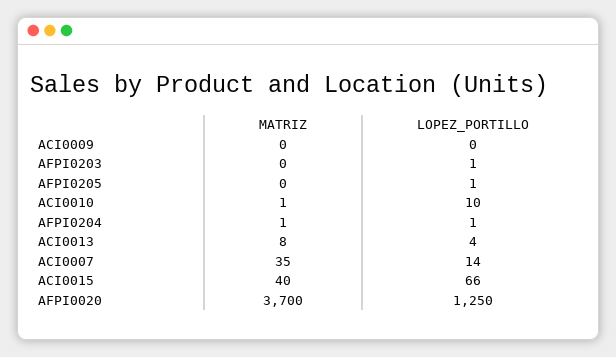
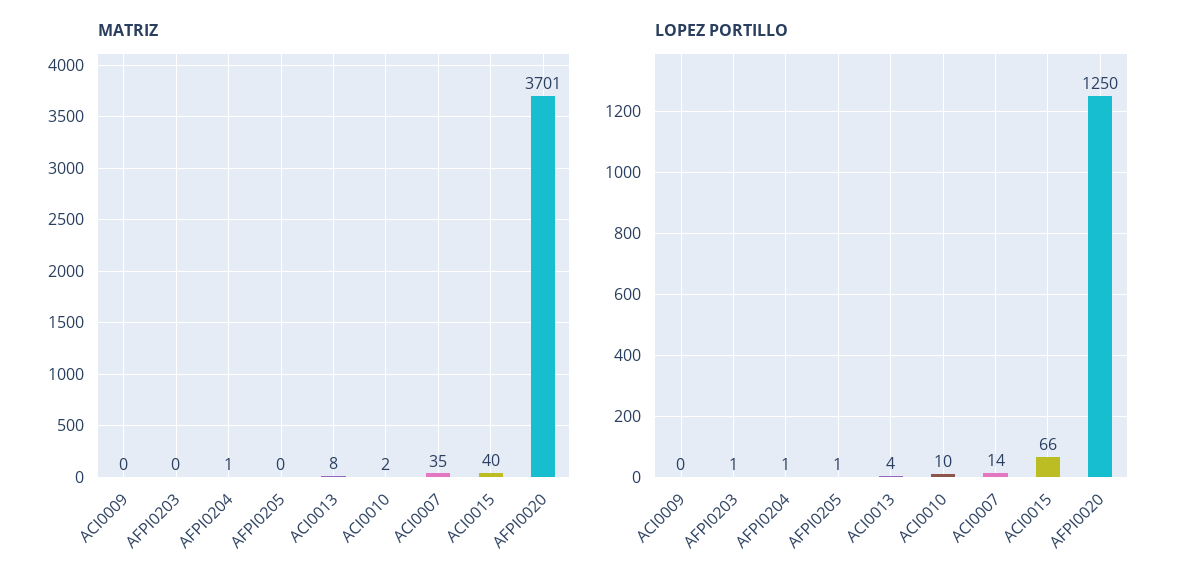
  {
    "MATRIZ": {
      "ACI0009": 0,
      "AFPI0203": 0,
      "AFPI0205": 0,
-     "ACI0010": 1,
+     "ACI0010": 2,
      "AFPI0204": 1,
      "ACI0013": 8,
      "ACI0007": 35,
      "ACI0015": 40,
-     "AFPI0020": 3700
+     "AFPI0020": 3701
    },
    "LOPEZ_PORTILLO": {
      "ACI0009": 0,
      "AFPI0203": 1,
      "AFPI0205": 1,
      "ACI0010": 10,
      "AFPI0204": 1,
      "ACI0013": 4,
      "ACI0007": 14,
      "ACI0015": 66,
      "AFPI0020": 1250
    }
  }

